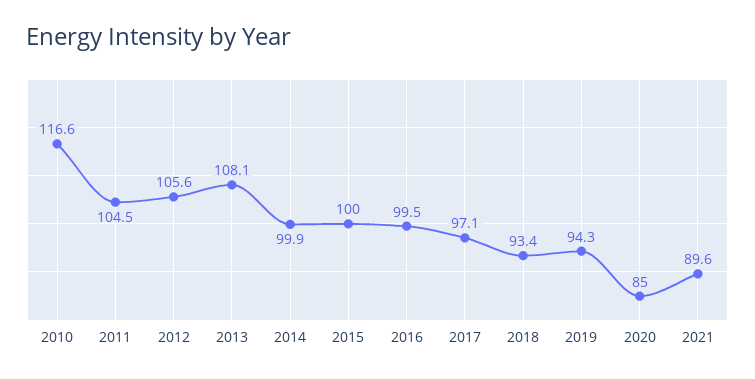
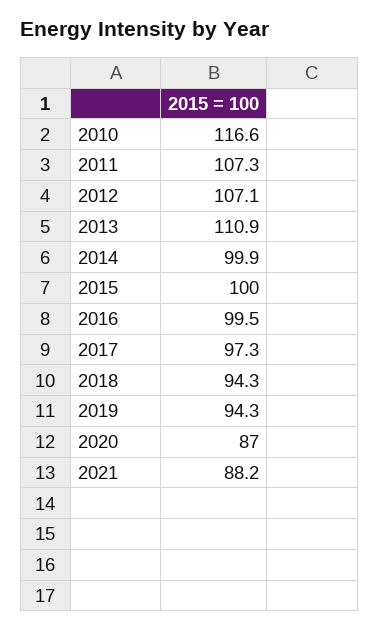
  {
    "2010": 116.6,
-   "2011": 104.5,
+   "2011": 107.3,
-   "2012": 105.6,
+   "2012": 107.1,
-   "2013": 108.1,
+   "2013": 110.9,
    "2014": 99.9,
    "2015": 100,
    "2016": 99.5,
-   "2017": 97.1,
+   "2017": 97.3,
-   "2018": 93.4,
+   "2018": 94.3,
    "2019": 94.3,
-   "2020": 85,
+   "2020": 87,
-   "2021": 89.6
+   "2021": 88.2
  }

